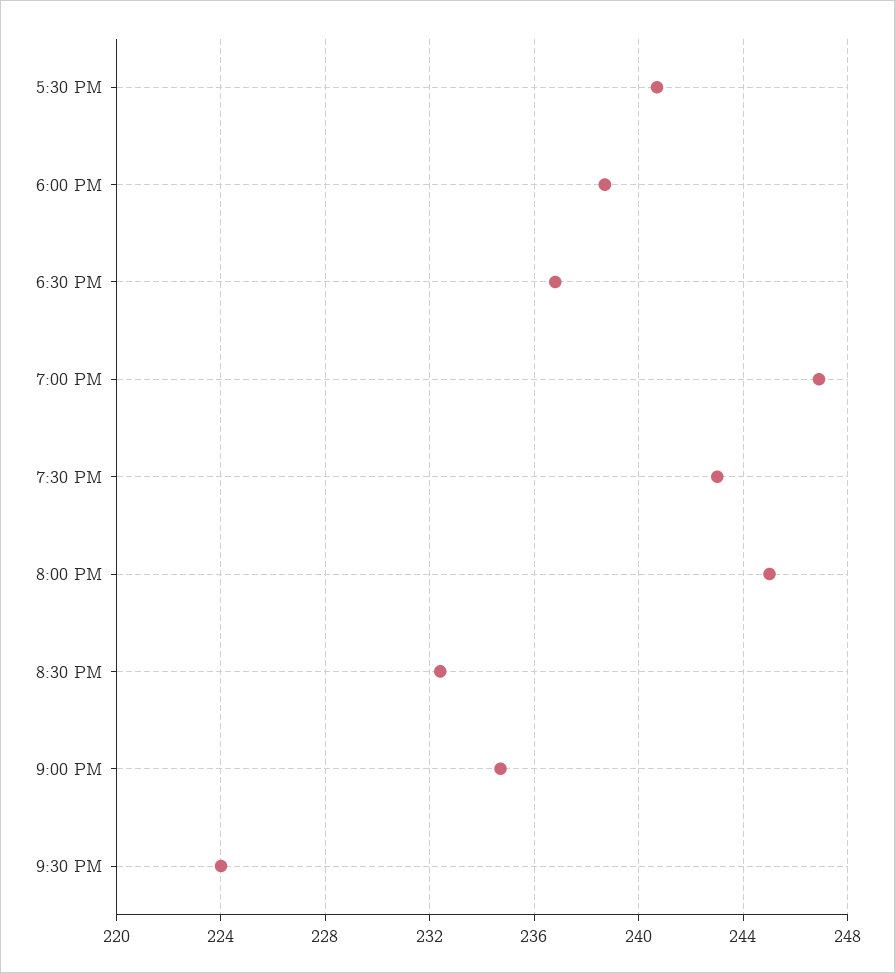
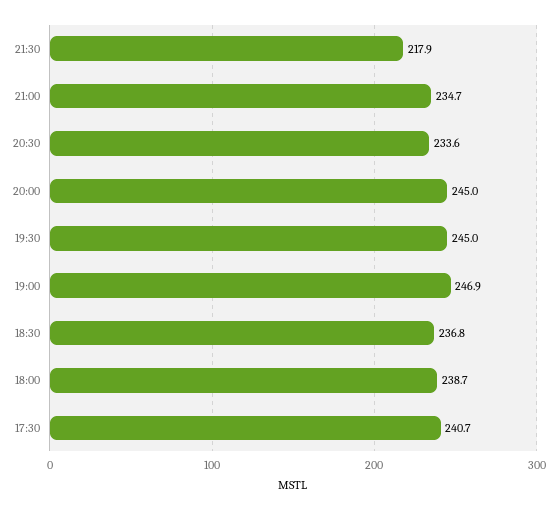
  {
    "5:30 PM": 240.7,
    "6:00 PM": 238.7,
    "6:30 PM": 236.8,
    "7:00 PM": 246.9,
-   "7:30 PM": 243,
+   "7:30 PM": 245,
    "8:00 PM": 245,
-   "8:30 PM": 232.5,
+   "8:30 PM": 233.6,
    "9:00 PM": 234.7,
-   "9:30 PM": 224
+   "9:30 PM": 217.9
  }

